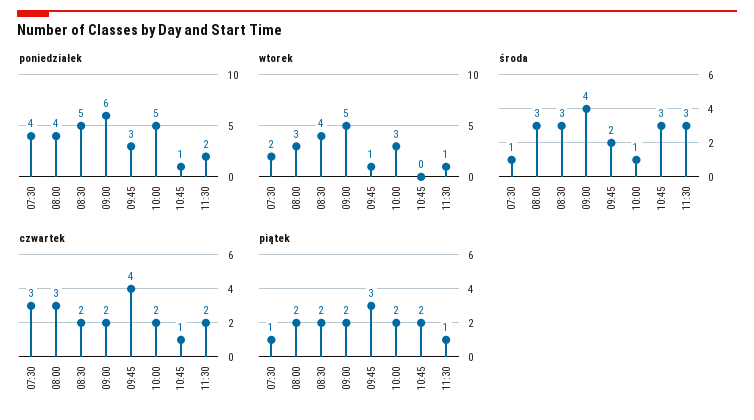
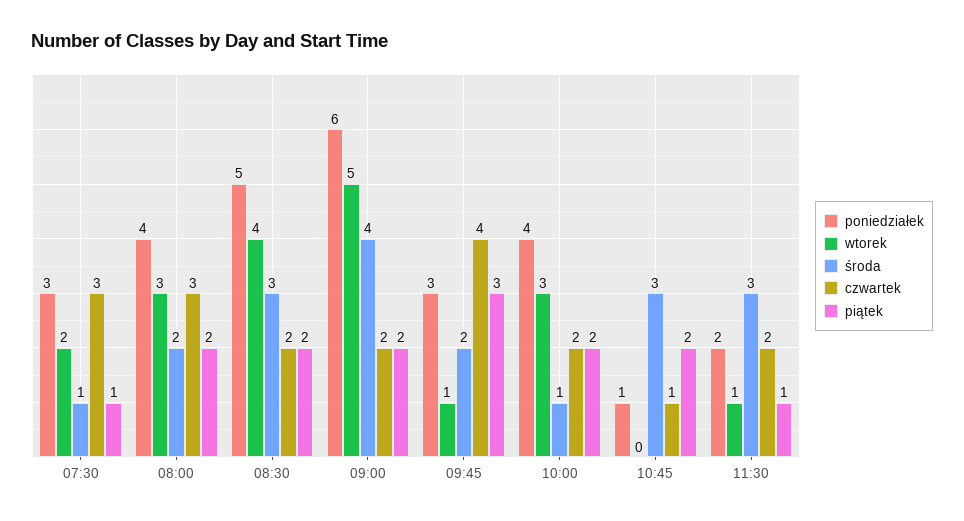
  {
    "poniedziałek": {
-     "07:30": 4,
+     "07:30": 3,
      "08:00": 4,
      "08:30": 5,
      "09:00": 6,
      "09:45": 3,
-     "10:00": 5,
+     "10:00": 4,
      "10:45": 1,
      "11:30": 2
    },
    "wtorek": {
      "07:30": 2,
      "08:00": 3,
      "08:30": 4,
      "09:00": 5,
      "09:45": 1,
      "10:00": 3,
      "10:45": 0,
      "11:30": 1
    },
    "środa": {
      "07:30": 1,
-     "08:00": 3,
+     "08:00": 2,
      "08:30": 3,
      "09:00": 4,
      "09:45": 2,
      "10:00": 1,
      "10:45": 3,
      "11:30": 3
    },
    "czwartek": {
      "07:30": 3,
      "08:00": 3,
      "08:30": 2,
      "09:00": 2,
      "09:45": 4,
      "10:00": 2,
      "10:45": 1,
      "11:30": 2
    },
    "piątek": {
      "07:30": 1,
      "08:00": 2,
      "08:30": 2,
      "09:00": 2,
      "09:45": 3,
      "10:00": 2,
      "10:45": 2,
      "11:30": 1
    }
  }

